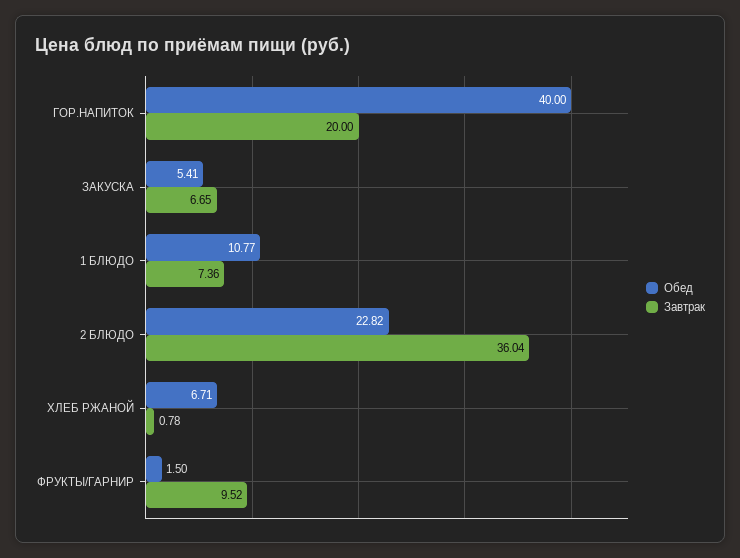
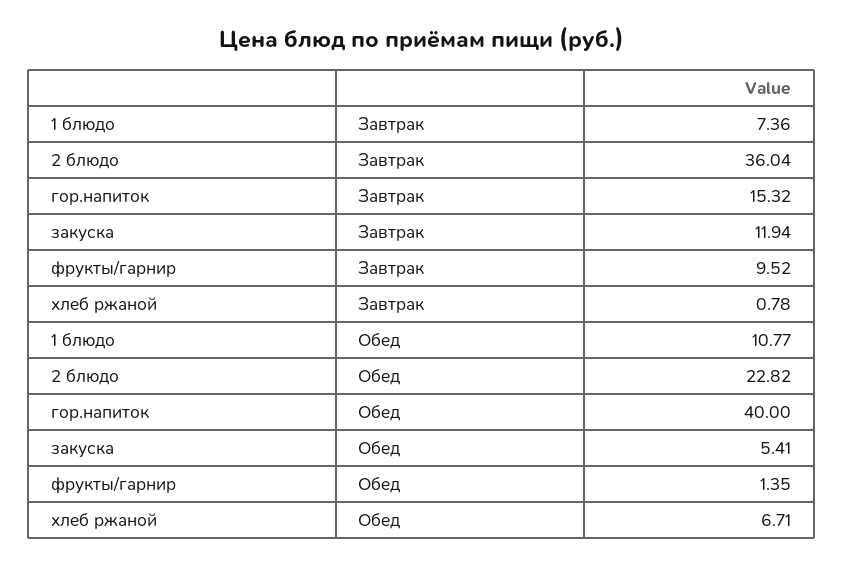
  {
    "Обед": {
      "ГОР.НАПИТОК": 40,
      "ЗАКУСКА": 5.41,
      "1 БЛЮДО": 10.77,
      "2 БЛЮДО": 22.82,
      "ХЛЕБ РЖАНОЙ": 6.71,
-     "ФРУКТЫ/ГАРНИР": 1.5
+     "ФРУКТЫ/ГАРНИР": 1.35
    },
    "Завтрак": {
-     "ГОР.НАПИТОК": 20,
+     "ГОР.НАПИТОК": 15.32,
-     "ЗАКУСКА": 6.65,
+     "ЗАКУСКА": 11.94,
      "1 БЛЮДО": 7.36,
      "2 БЛЮДО": 36.04,
      "ХЛЕБ РЖАНОЙ": 0.78,
      "ФРУКТЫ/ГАРНИР": 9.52
    }
  }

